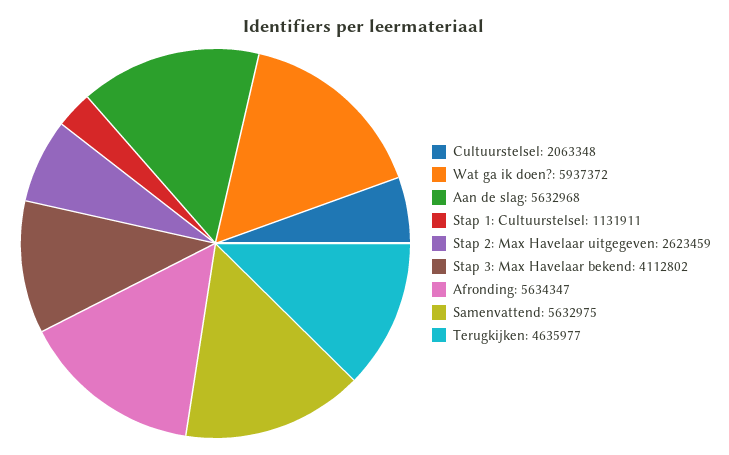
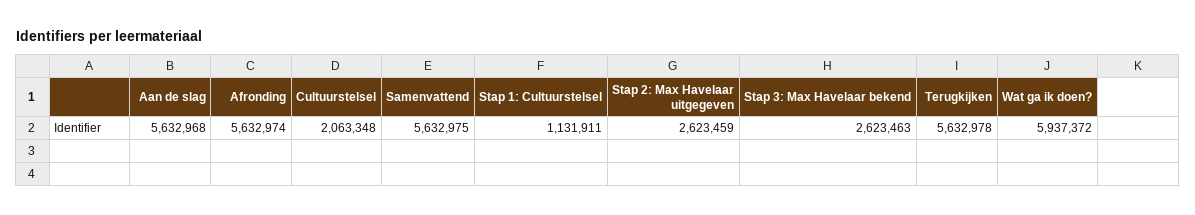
  {
    "Cultuurstelsel": 2063348,
    "Wat ga ik doen?": 5937372,
    "Aan de slag": 5632968,
    "Stap 1: Cultuurstelsel": 1131911,
    "Stap 2: Max Havelaar uitgegeven": 2623459,
-   "Stap 3: Max Havelaar bekend": 4112802,
+   "Stap 3: Max Havelaar bekend": 2623463,
-   "Afronding": 5634347,
+   "Afronding": 5632974,
    "Samenvattend": 5632975,
-   "Terugkijken": 4635977
+   "Terugkijken": 5632978
  }

